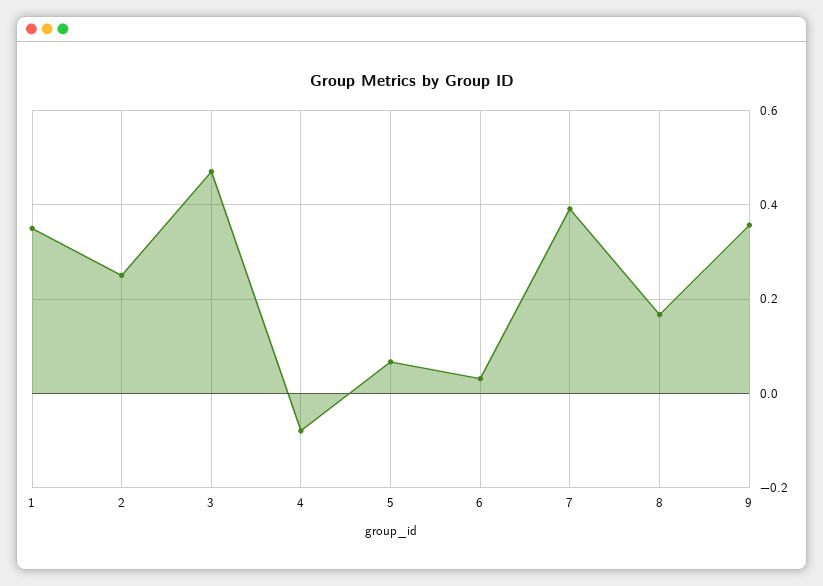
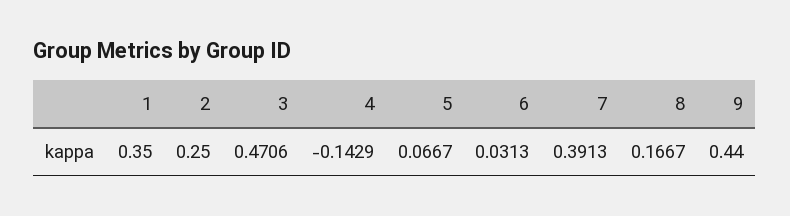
  {
    "1": 0.35,
    "2": 0.25,
    "3": 0.4706,
-   "4": -0.08,
+   "4": -0.1429,
    "5": 0.0667,
    "6": 0.0313,
    "7": 0.3913,
    "8": 0.1667,
-   "9": 0.36
+   "9": 0.44
  }

